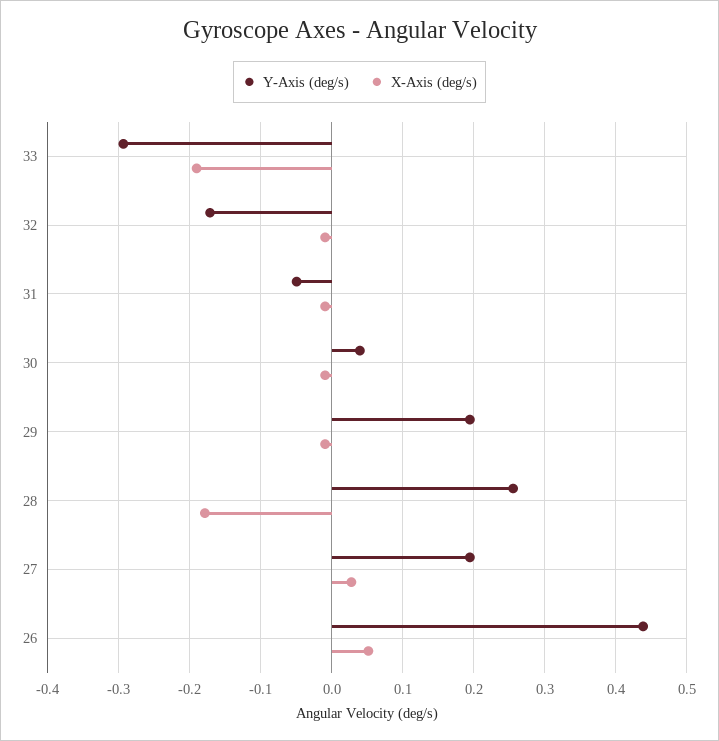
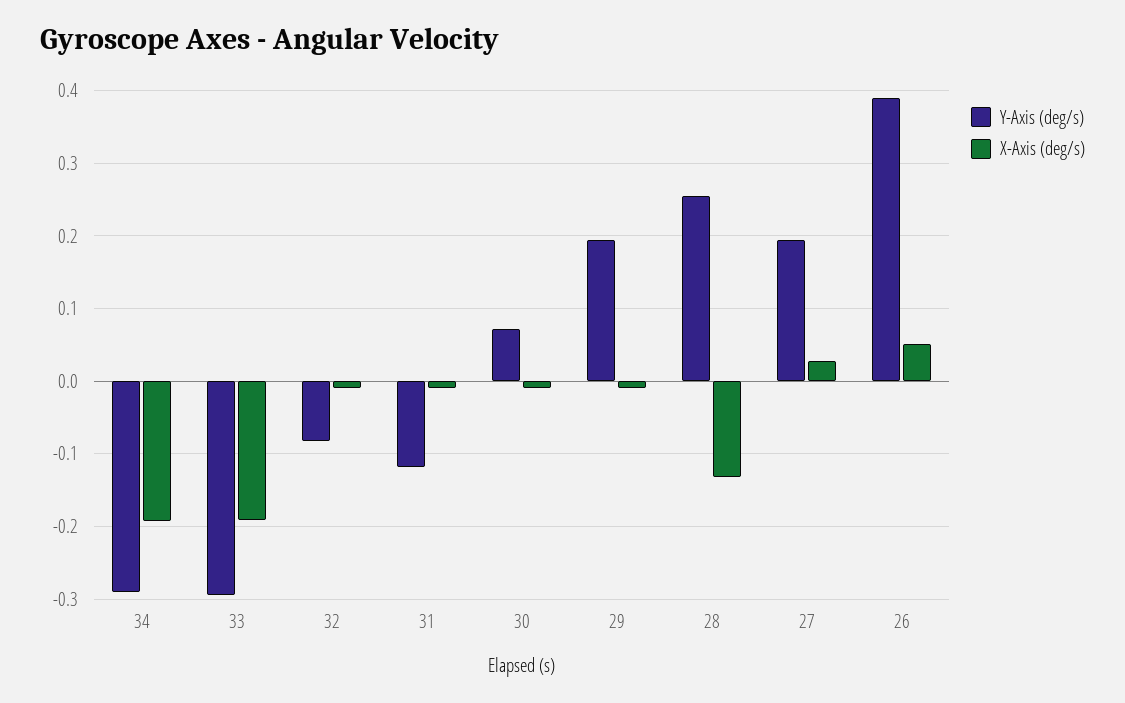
  {
    "Y-Axis (deg/s)": {
      "33": -0.29,
-     "32": -0.17,
+     "32": -0.08,
-     "31": -0.05,
+     "31": -0.12,
-     "30": 0.04,
+     "30": 0.07,
      "29": 0.19,
      "28": 0.26,
      "27": 0.19,
-     "26": 0.44
+     "26": 0.39,
+     "34": -0.29
    },
    "X-Axis (deg/s)": {
      "33": -0.19,
      "32": -0.01,
      "31": -0.01,
      "30": -0.01,
      "29": -0.01,
-     "28": -0.18,
+     "28": -0.13,
      "27": 0.03,
-     "26": 0.05
+     "26": 0.05,
+     "34": -0.19
    }
  }

